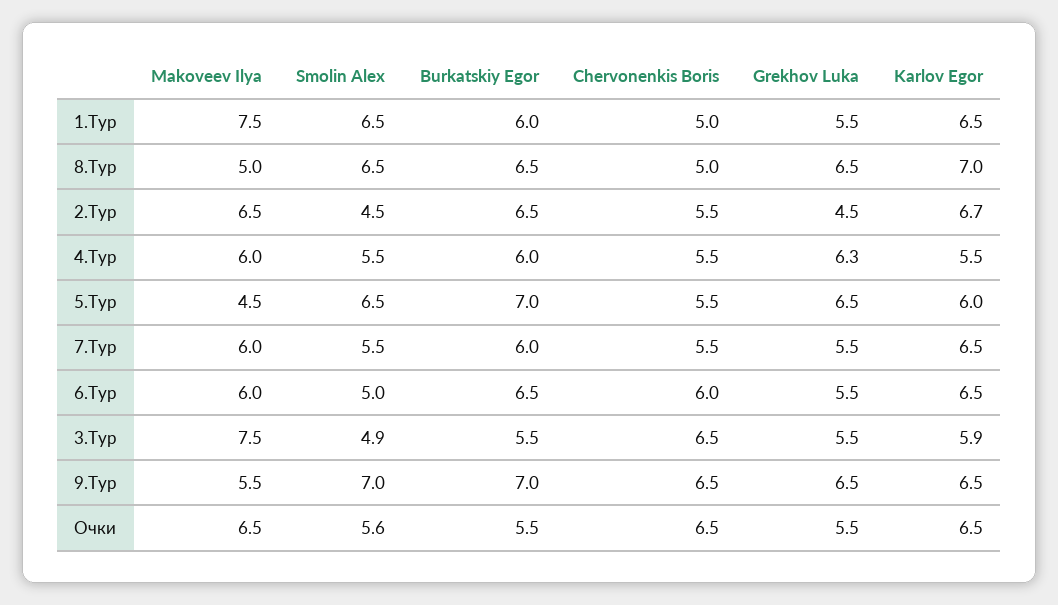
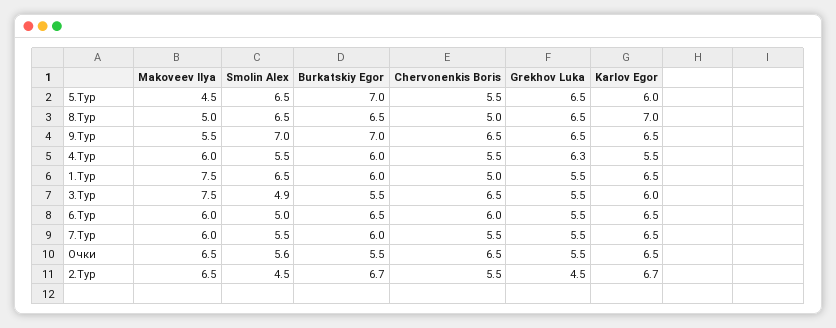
  {
    "Makoveev Ilya": {
      "1.Тур": 7.5,
      "8.Тур": 5,
      "2.Тур": 6.5,
      "4.Тур": 6,
      "5.Тур": 4.5,
      "7.Тур": 6,
      "6.Тур": 6,
      "3.Тур": 7.5,
      "9.Тур": 5.5,
      "Очки": 6.5
    },
    "Smolin Alex": {
      "1.Тур": 6.5,
      "8.Тур": 6.5,
      "2.Тур": 4.5,
      "4.Тур": 5.5,
      "5.Тур": 6.5,
      "7.Тур": 5.5,
      "6.Тур": 5,
      "3.Тур": 4.9,
      "9.Тур": 7,
      "Очки": 5.6
    },
    "Burkatskiy Egor": {
      "1.Тур": 6,
      "8.Тур": 6.5,
-     "2.Тур": 6.5,
+     "2.Тур": 6.7,
      "4.Тур": 6,
      "5.Тур": 7,
      "7.Тур": 6,
      "6.Тур": 6.5,
      "3.Тур": 5.5,
      "9.Тур": 7,
      "Очки": 5.5
    },
    "Chervonenkis Boris": {
      "1.Тур": 5,
      "8.Тур": 5,
      "2.Тур": 5.5,
      "4.Тур": 5.5,
      "5.Тур": 5.5,
      "7.Тур": 5.5,
      "6.Тур": 6,
      "3.Тур": 6.5,
      "9.Тур": 6.5,
      "Очки": 6.5
    },
    "Grekhov Luka": {
      "1.Тур": 5.5,
      "8.Тур": 6.5,
      "2.Тур": 4.5,
      "4.Тур": 6.3,
      "5.Тур": 6.5,
      "7.Тур": 5.5,
      "6.Тур": 5.5,
      "3.Тур": 5.5,
      "9.Тур": 6.5,
      "Очки": 5.5
    },
    "Karlov Egor": {
      "1.Тур": 6.5,
      "8.Тур": 7,
      "2.Тур": 6.7,
      "4.Тур": 5.5,
      "5.Тур": 6,
      "7.Тур": 6.5,
      "6.Тур": 6.5,
-     "3.Тур": 5.9,
+     "3.Тур": 6,
      "9.Тур": 6.5,
      "Очки": 6.5
    }
  }

